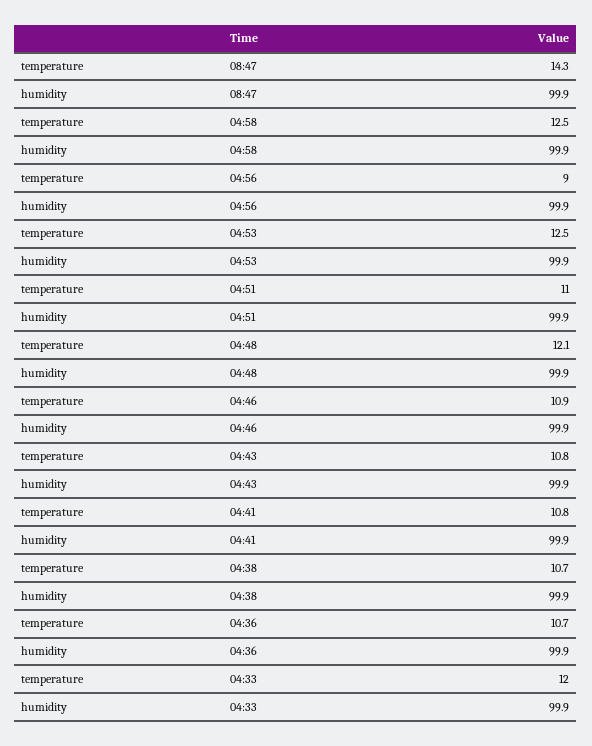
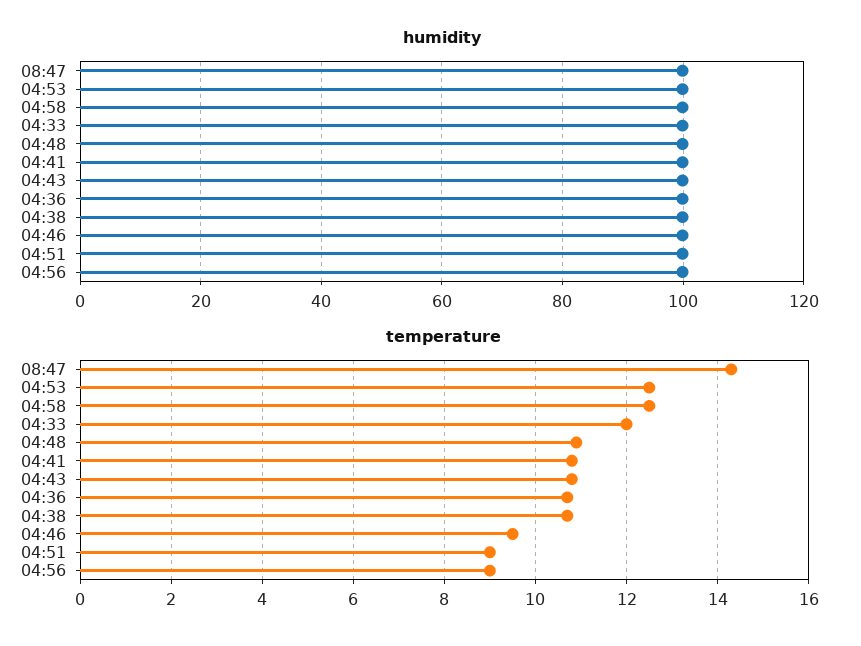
  {
    "temperature": {
      "08:47": 14.3,
      "04:58": 12.5,
      "04:56": 9,
      "04:53": 12.5,
-     "04:51": 11,
+     "04:51": 9,
-     "04:48": 12.1,
+     "04:48": 11,
-     "04:46": 10.9,
+     "04:46": 9.5,
      "04:43": 10.8,
      "04:41": 10.8,
      "04:38": 10.7,
      "04:36": 10.7,
      "04:33": 12
    },
    "humidity": {
      "08:47": 99.9,
      "04:58": 99.9,
      "04:56": 99.9,
      "04:53": 99.9,
      "04:51": 99.9,
      "04:48": 99.9,
      "04:46": 99.9,
      "04:43": 99.9,
      "04:41": 99.9,
      "04:38": 99.9,
      "04:36": 99.9,
      "04:33": 99.9
    }
  }

